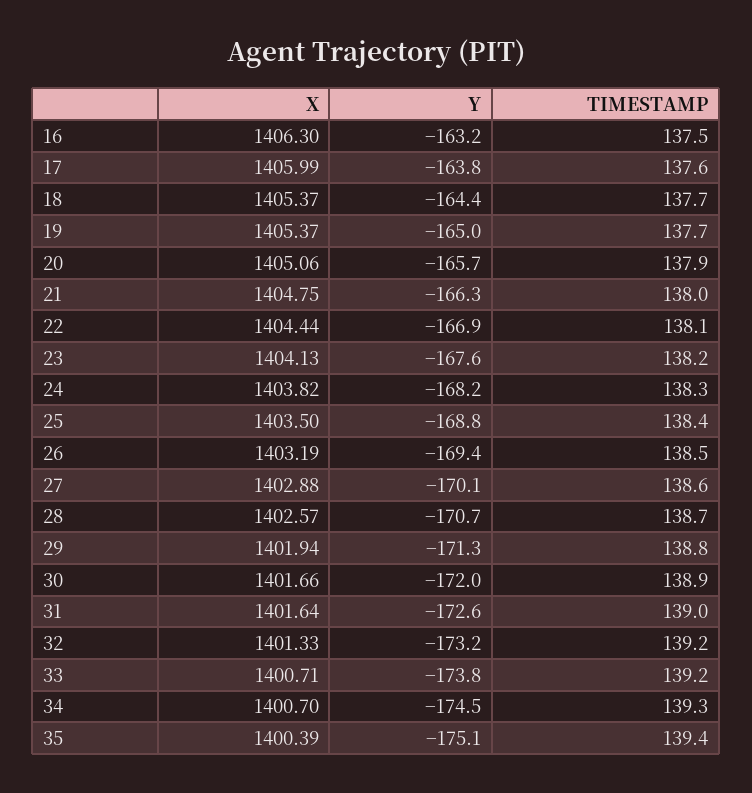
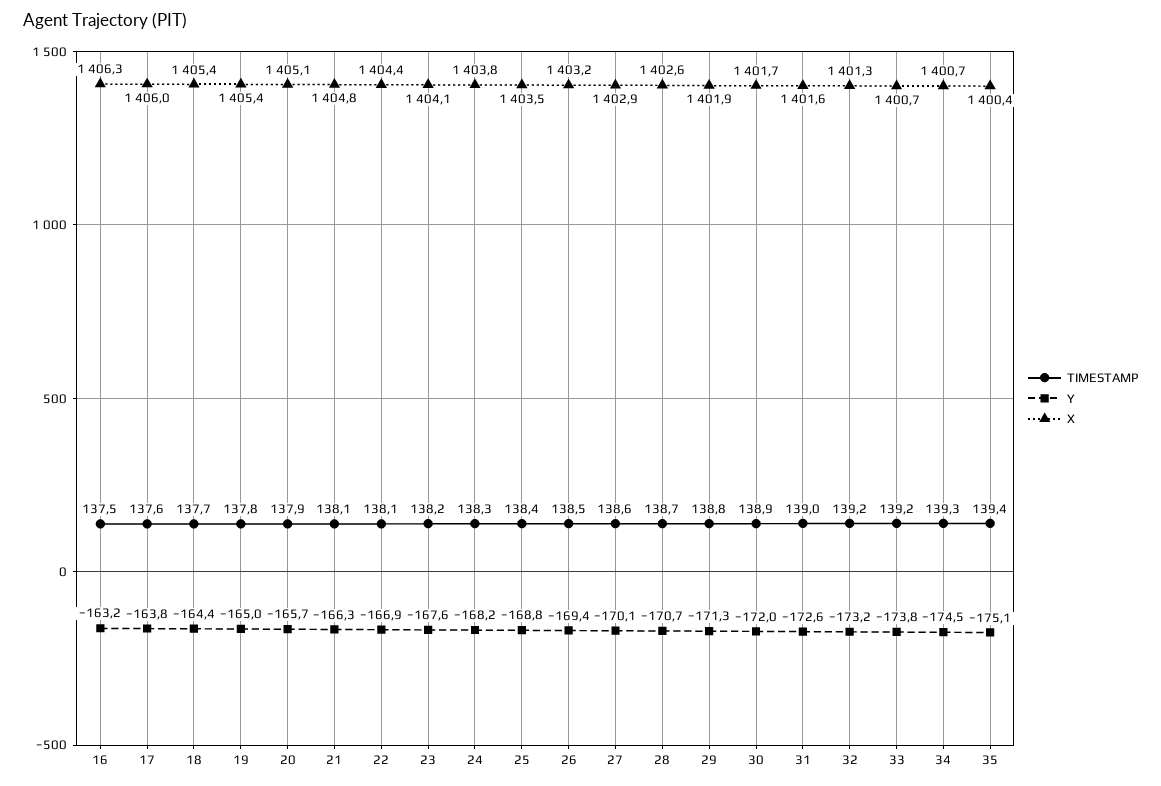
  {
    "X": {
      "16": 1406.3,
      "17": 1405.99,
      "18": 1405.37,
      "19": 1405.37,
      "20": 1405.06,
      "21": 1404.75,
      "22": 1404.44,
      "23": 1404.13,
      "24": 1403.82,
      "25": 1403.5,
      "26": 1403.19,
      "27": 1402.88,
      "28": 1402.57,
      "29": 1401.94,
      "30": 1401.66,
      "31": 1401.64,
      "32": 1401.33,
      "33": 1400.71,
      "34": 1400.7,
      "35": 1400.39
    },
    "Y": {
      "16": -163.2,
      "17": -163.8,
      "18": -164.4,
      "19": -165,
      "20": -165.7,
      "21": -166.3,
      "22": -166.9,
      "23": -167.6,
      "24": -168.2,
      "25": -168.8,
      "26": -169.4,
      "27": -170.1,
      "28": -170.7,
      "29": -171.3,
      "30": -172,
      "31": -172.6,
      "32": -173.2,
      "33": -173.8,
      "34": -174.5,
      "35": -175.1
    },
    "TIMESTAMP": {
      "16": 137.5,
      "17": 137.6,
      "18": 137.7,
-     "19": 137.7,
+     "19": 137.8,
      "20": 137.9,
-     "21": 138,
+     "21": 138.1,
      "22": 138.1,
      "23": 138.2,
      "24": 138.3,
      "25": 138.4,
      "26": 138.5,
      "27": 138.6,
      "28": 138.7,
      "29": 138.8,
      "30": 138.9,
      "31": 139,
      "32": 139.2,
      "33": 139.2,
      "34": 139.3,
      "35": 139.4
    }
  }

